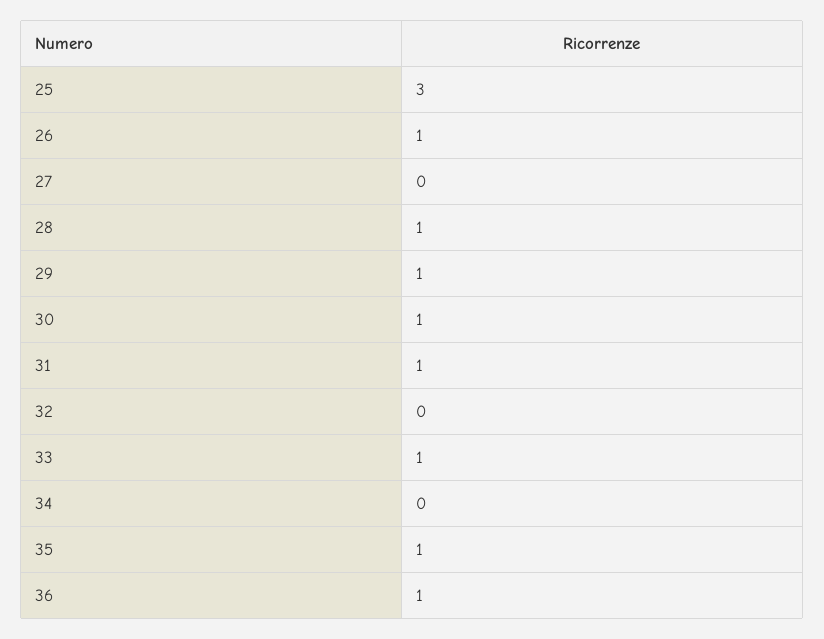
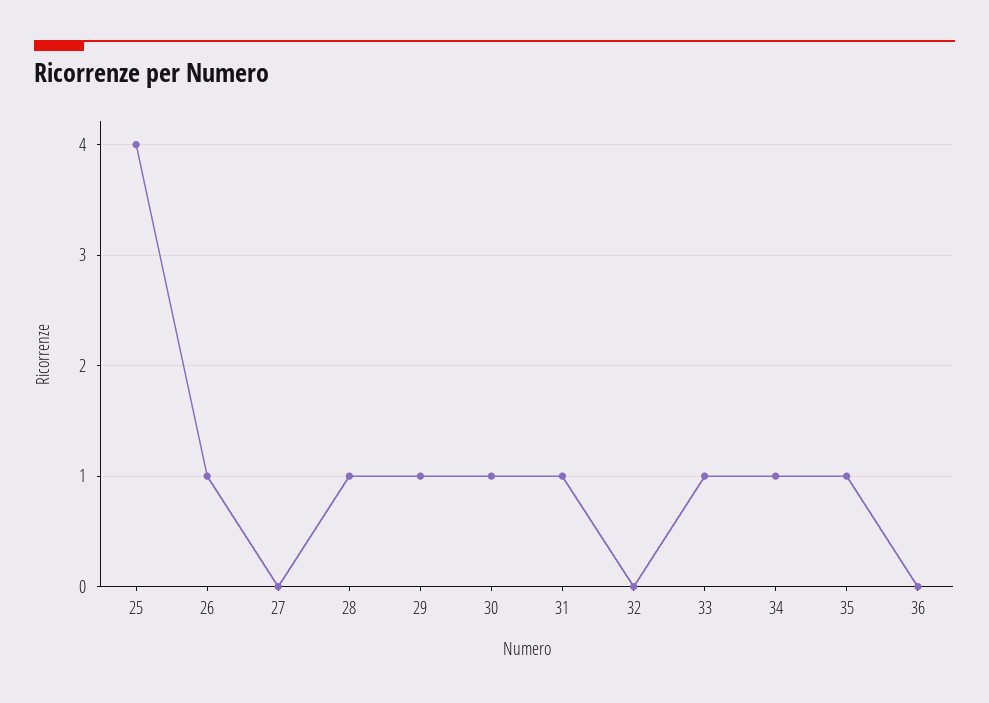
  {
-   "25": 3,
+   "25": 4,
    "26": 1,
    "27": 0,
    "28": 1,
    "29": 1,
    "30": 1,
    "31": 1,
    "32": 0,
    "33": 1,
-   "34": 0,
+   "34": 1,
    "35": 1,
-   "36": 1
+   "36": 0
  }

